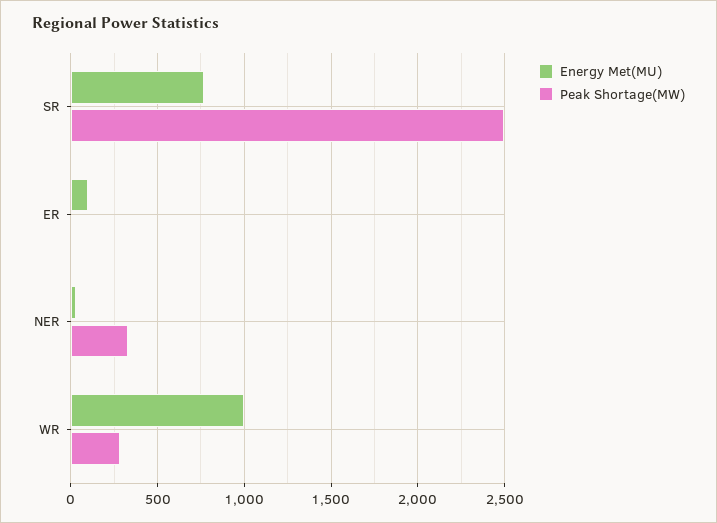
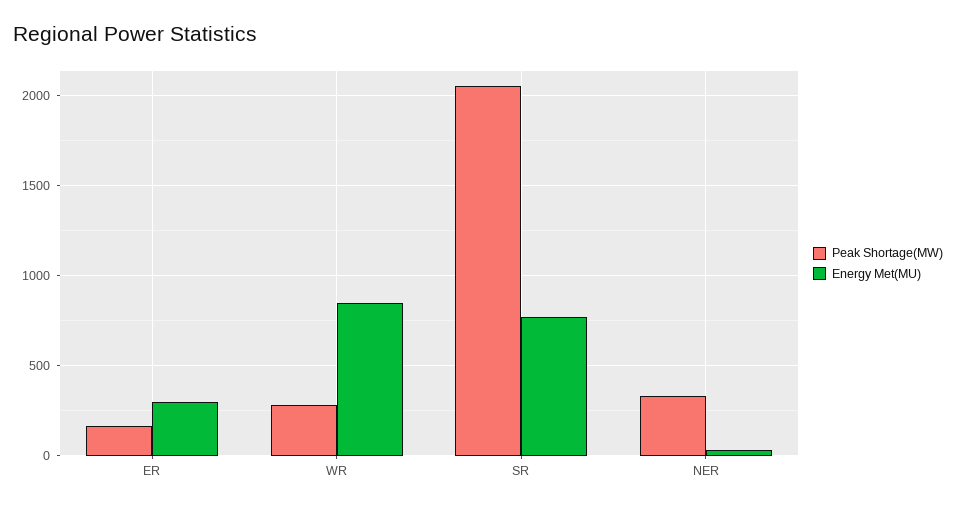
  {
    "Energy Met(MU)": {
      "SR": 750,
-     "ER": 100,
+     "ER": 300,
      "NER": 50,
-     "WR": 1000
+     "WR": 850
    },
    "Peak Shortage(MW)": {
-     "SR": 2500,
+     "SR": 2050,
-     "ER": 0,
+     "ER": 150,
      "NER": 350,
      "WR": 300
    }
  }

